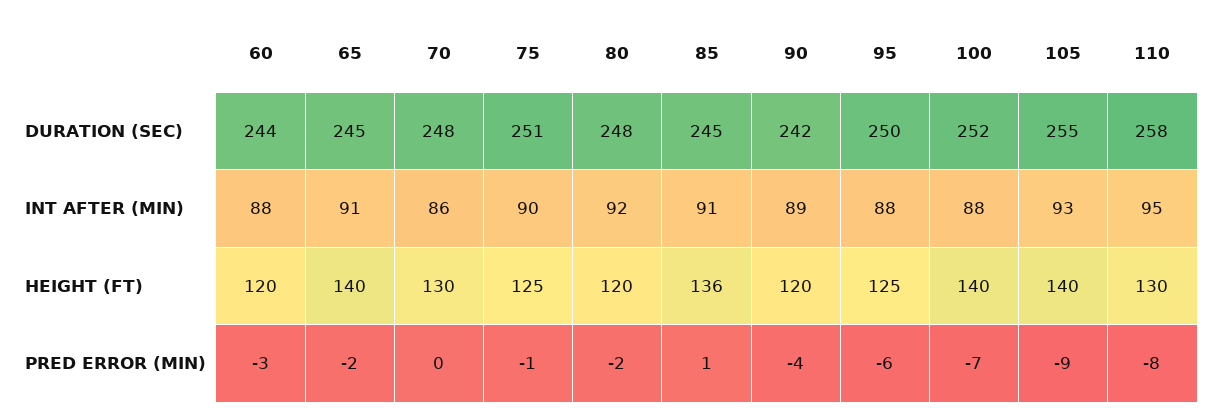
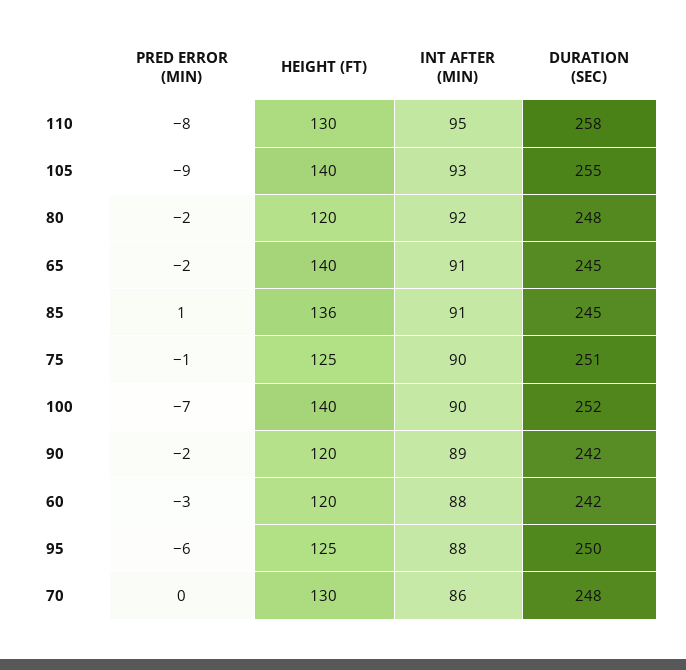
  {
    "60": {
-     "DURATION (SEC)": 244,
+     "DURATION (SEC)": 242,
      "INT AFTER (MIN)": 88,
      "HEIGHT (FT)": 120,
      "PRED ERROR (MIN)": -3
    },
    "65": {
      "DURATION (SEC)": 245,
      "INT AFTER (MIN)": 91,
      "HEIGHT (FT)": 140,
      "PRED ERROR (MIN)": -2
    },
    "70": {
      "DURATION (SEC)": 248,
      "INT AFTER (MIN)": 86,
      "HEIGHT (FT)": 130,
      "PRED ERROR (MIN)": 0
    },
    "75": {
      "DURATION (SEC)": 251,
      "INT AFTER (MIN)": 90,
      "HEIGHT (FT)": 125,
      "PRED ERROR (MIN)": -1
    },
    "80": {
      "DURATION (SEC)": 248,
      "INT AFTER (MIN)": 92,
      "HEIGHT (FT)": 120,
      "PRED ERROR (MIN)": -2
    },
    "85": {
      "DURATION (SEC)": 245,
      "INT AFTER (MIN)": 91,
      "HEIGHT (FT)": 136,
      "PRED ERROR (MIN)": 1
    },
    "90": {
      "DURATION (SEC)": 242,
      "INT AFTER (MIN)": 89,
      "HEIGHT (FT)": 120,
-     "PRED ERROR (MIN)": -4
+     "PRED ERROR (MIN)": -2
    },
    "95": {
      "DURATION (SEC)": 250,
      "INT AFTER (MIN)": 88,
      "HEIGHT (FT)": 125,
      "PRED ERROR (MIN)": -6
    },
    "100": {
      "DURATION (SEC)": 252,
-     "INT AFTER (MIN)": 88,
+     "INT AFTER (MIN)": 90,
      "HEIGHT (FT)": 140,
      "PRED ERROR (MIN)": -7
    },
    "105": {
      "DURATION (SEC)": 255,
      "INT AFTER (MIN)": 93,
      "HEIGHT (FT)": 140,
      "PRED ERROR (MIN)": -9
    },
    "110": {
      "DURATION (SEC)": 258,
      "INT AFTER (MIN)": 95,
      "HEIGHT (FT)": 130,
      "PRED ERROR (MIN)": -8
    }
  }

